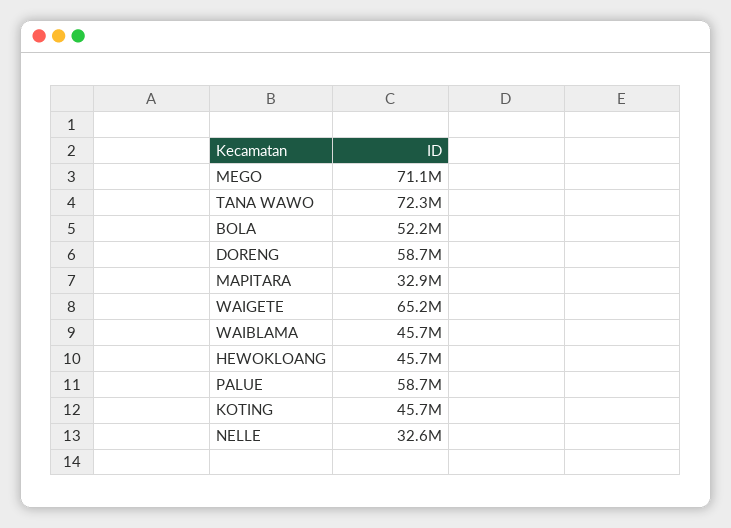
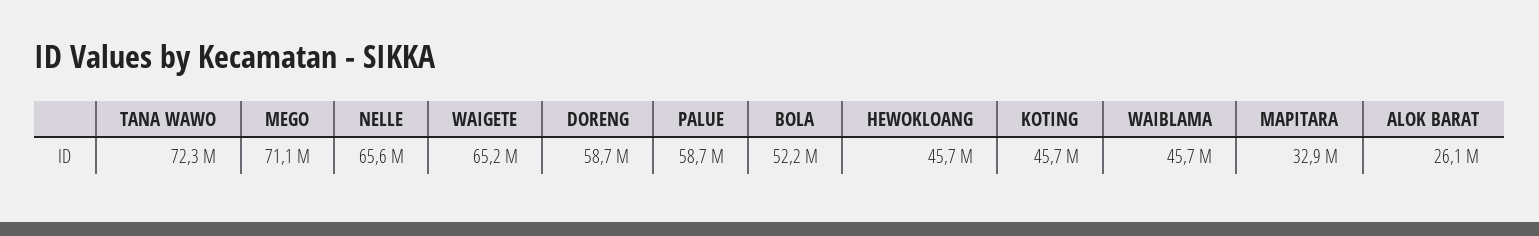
  {
    "MEGO": 71100000,
    "TANA WAWO": 72300000,
    "BOLA": 52200000,
    "DORENG": 58700000,
    "MAPITARA": 32900000,
    "WAIGETE": 65200000,
    "WAIBLAMA": 45700000,
    "HEWOKLOANG": 45700000,
    "PALUE": 58700000,
    "KOTING": 45700000,
-   "NELLE": 32600000
+   "NELLE": 65600000,
+   "ALOK BARAT": 26100000
  }

